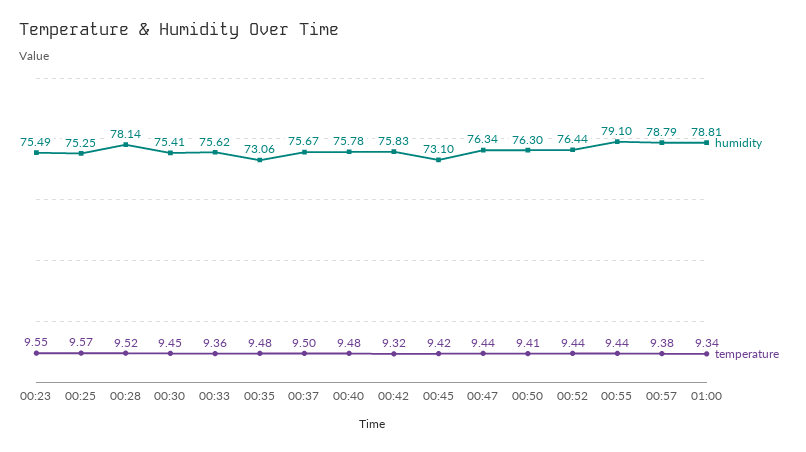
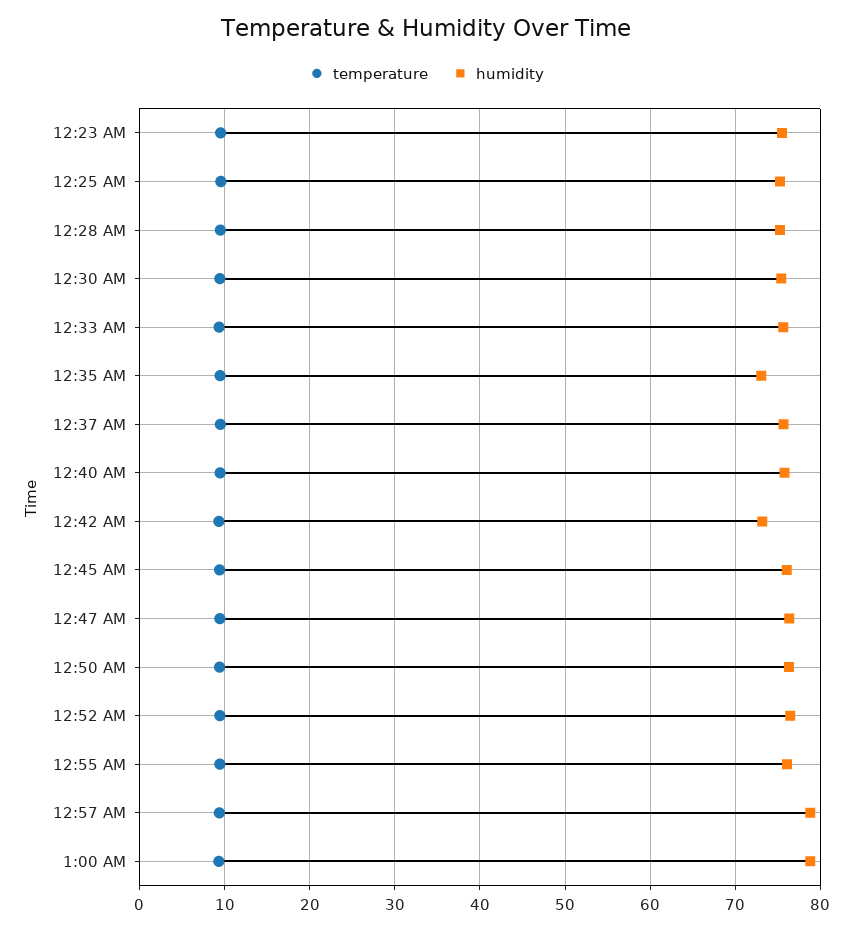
  {
    "humidity": {
      "00:23": 75.49,
      "00:25": 75.25,
-     "00:28": 78.14,
+     "00:28": 75,
      "00:30": 75.41,
      "00:33": 75.62,
      "00:35": 73.06,
      "00:37": 75.67,
      "00:40": 75.78,
-     "00:42": 75.83,
+     "00:42": 73,
-     "00:45": 73.1,
+     "00:45": 76,
      "00:47": 76.34,
      "00:50": 76.3,
      "00:52": 76.44,
-     "00:55": 79.1,
+     "00:55": 76,
      "00:57": 78.79,
      "01:00": 78.81
    },
    "temperature": {
      "00:23": 9.55,
      "00:25": 9.57,
      "00:28": 9.52,
      "00:30": 9.45,
      "00:33": 9.36,
      "00:35": 9.48,
      "00:37": 9.5,
      "00:40": 9.48,
      "00:42": 9.32,
      "00:45": 9.42,
      "00:47": 9.44,
      "00:50": 9.41,
      "00:52": 9.44,
      "00:55": 9.44,
      "00:57": 9.38,
      "01:00": 9.34
    }
  }

